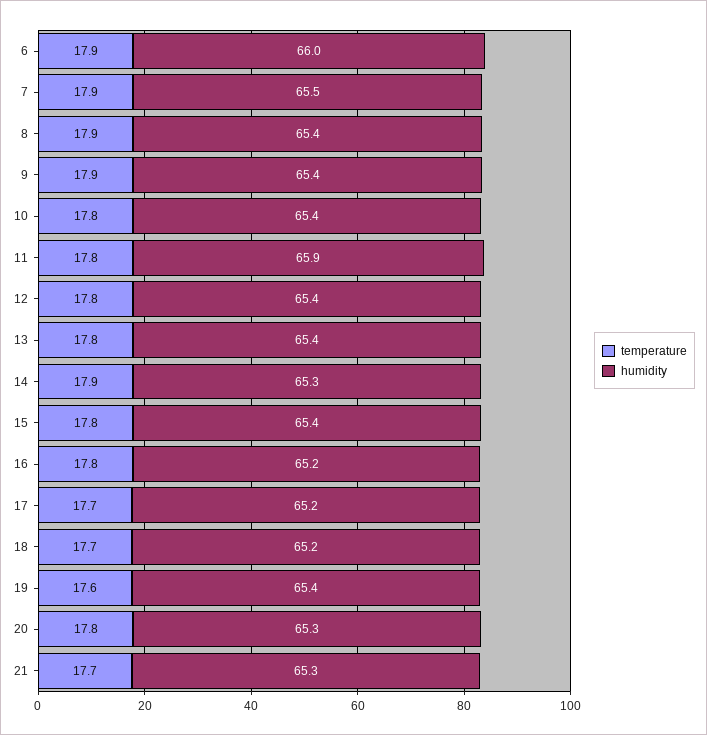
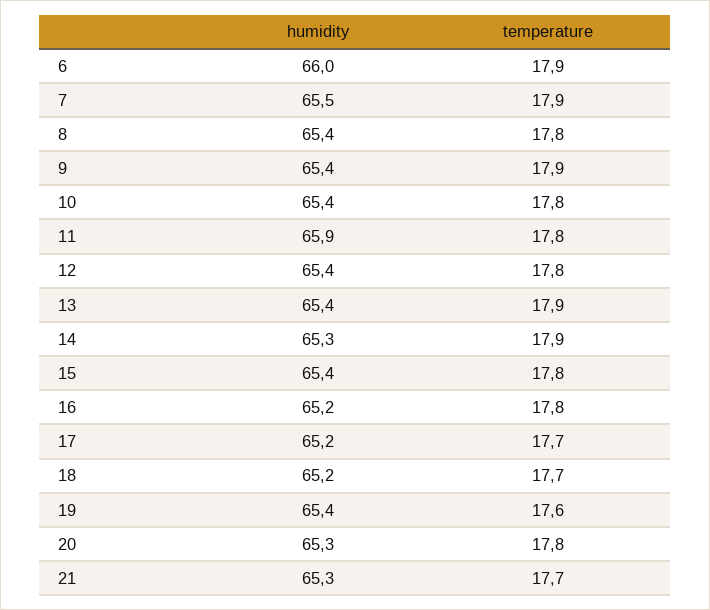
  {
    "temperature": {
      "6": 17.9,
      "7": 17.9,
-     "8": 17.9,
+     "8": 17.8,
      "9": 17.9,
      "10": 17.8,
      "11": 17.8,
      "12": 17.8,
-     "13": 17.8,
+     "13": 17.9,
      "14": 17.9,
      "15": 17.8,
      "16": 17.8,
      "17": 17.7,
      "18": 17.7,
      "19": 17.6,
      "20": 17.8,
      "21": 17.7
    },
    "humidity": {
      "6": 66,
      "7": 65.5,
      "8": 65.4,
      "9": 65.4,
      "10": 65.4,
      "11": 65.9,
      "12": 65.4,
      "13": 65.4,
      "14": 65.3,
      "15": 65.4,
      "16": 65.2,
      "17": 65.2,
      "18": 65.2,
      "19": 65.4,
      "20": 65.3,
      "21": 65.3
    }
  }

